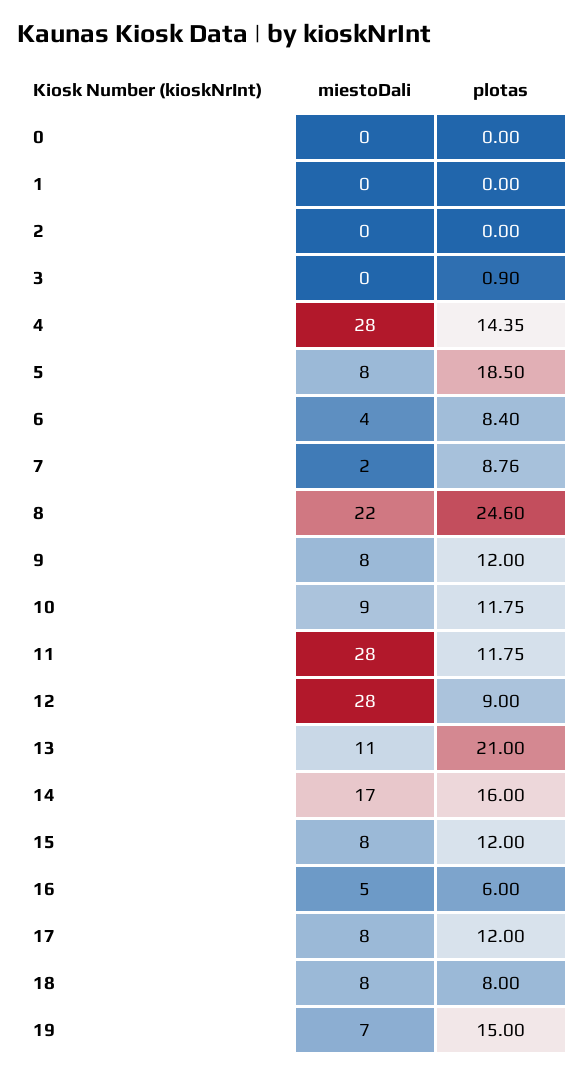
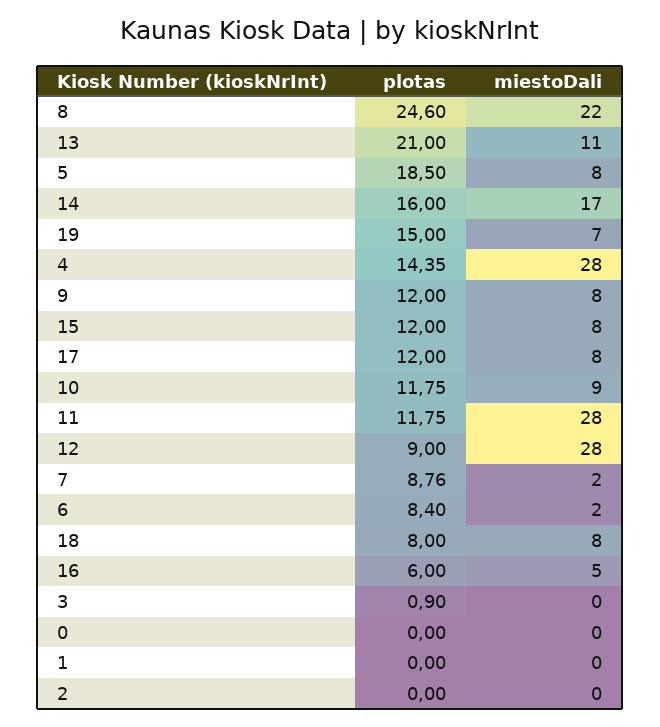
  {
    "miestoDali": {
      "0": 0,
      "1": 0,
      "2": 0,
      "3": 0,
      "4": 28,
      "5": 8,
-     "6": 4,
+     "6": 2,
      "7": 2,
      "8": 22,
      "9": 8,
      "10": 9,
      "11": 28,
      "12": 28,
      "13": 11,
      "14": 17,
      "15": 8,
      "16": 5,
      "17": 8,
      "18": 8,
      "19": 7
    },
    "plotas": {
      "0": 0,
      "1": 0,
      "2": 0,
      "3": 0.9,
      "4": 14.35,
      "5": 18.5,
      "6": 8.4,
      "7": 8.76,
      "8": 24.6,
      "9": 12,
      "10": 11.75,
      "11": 11.75,
      "12": 9,
      "13": 21,
      "14": 16,
      "15": 12,
      "16": 6,
      "17": 12,
      "18": 8,
      "19": 15
    }
  }

